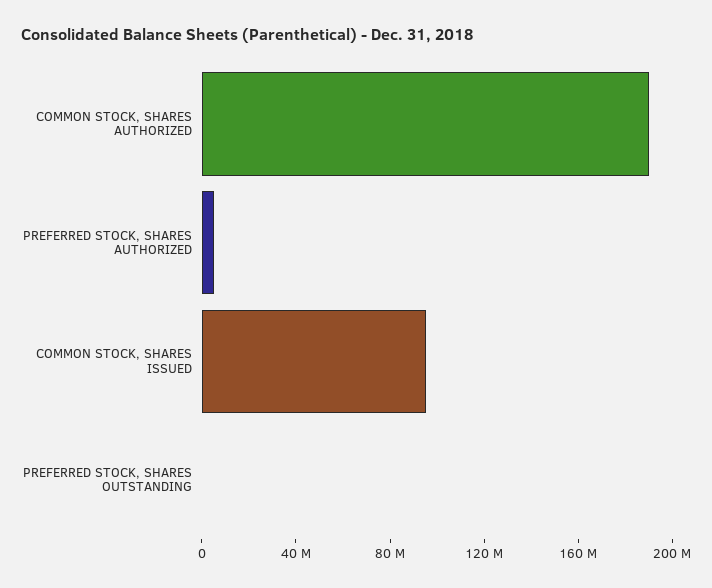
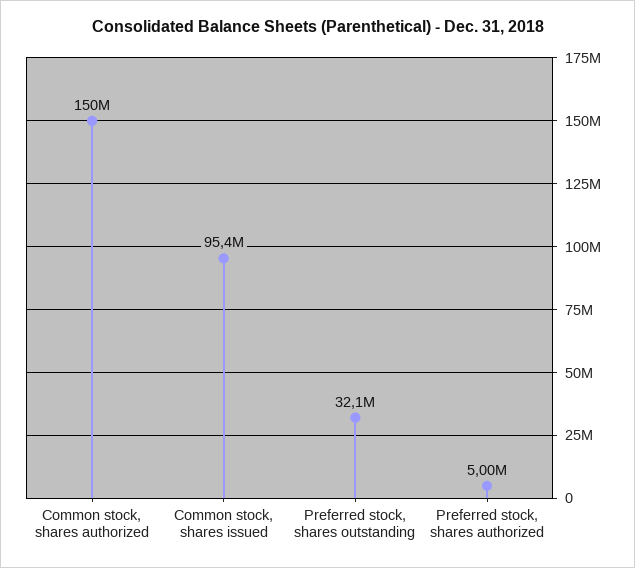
  {
-   "COMMON STOCK, SHARES AUTHORIZED": 190000000,
+   "COMMON STOCK, SHARES AUTHORIZED": 150000000,
    "PREFERRED STOCK, SHARES AUTHORIZED": 5000000,
    "COMMON STOCK, SHARES ISSUED": 95400000,
-   "PREFERRED STOCK, SHARES OUTSTANDING": 0
+   "PREFERRED STOCK, SHARES OUTSTANDING": 32100000
  }

